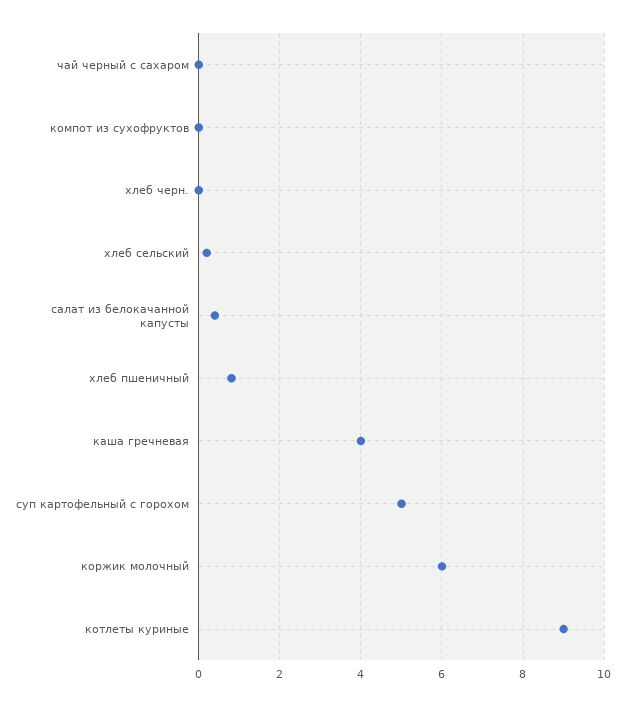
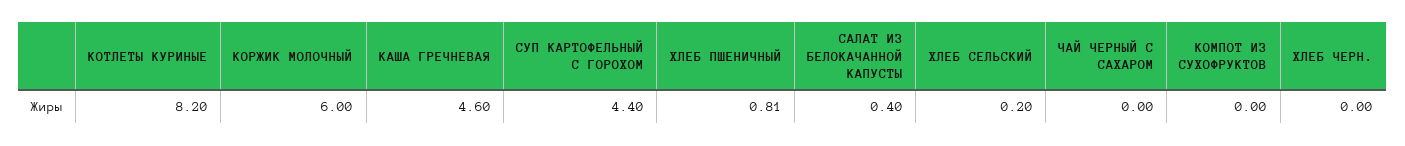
  {
    "чай черный с сахаром": 0,
    "компот из сухофруктов": 0,
    "хлеб черн.": 0,
    "хлеб сельский": 0.2,
    "салат из белокачанной капусты": 0.4,
    "хлеб пшеничный": 0.81,
-   "каша гречневая": 4,
+   "каша гречневая": 4.6,
-   "суп картофельный с горохом": 5,
+   "суп картофельный с горохом": 4.4,
    "коржик молочный": 6,
-   "котлеты куриные": 9
+   "котлеты куриные": 8.2
  }

